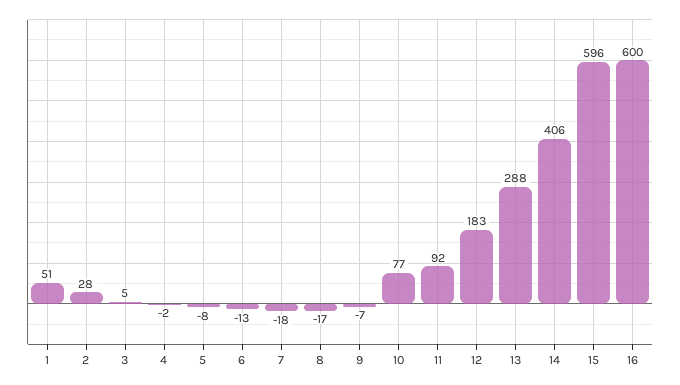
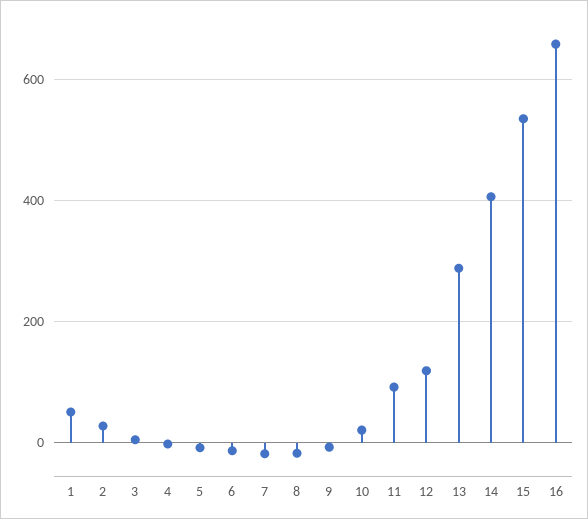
  {
    "1": 51,
    "2": 28,
    "3": 5,
    "4": -2,
    "5": -8,
    "6": -13,
    "7": -18,
    "8": -17,
    "9": -7,
-   "10": 77,
+   "10": 20,
    "11": 92,
-   "12": 183,
+   "12": 120,
    "13": 288,
    "14": 406,
-   "15": 596,
+   "15": 540,
-   "16": 600
+   "16": 660
  }

